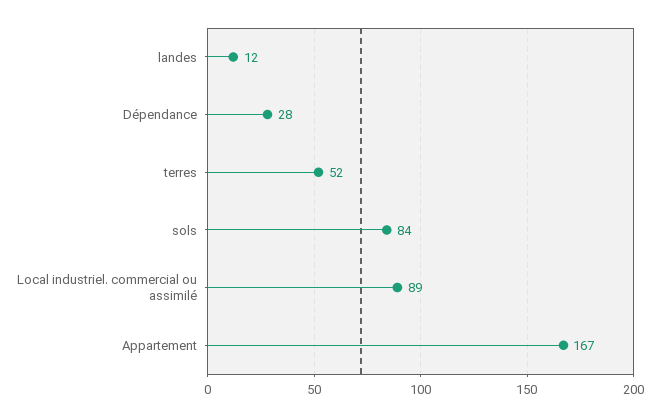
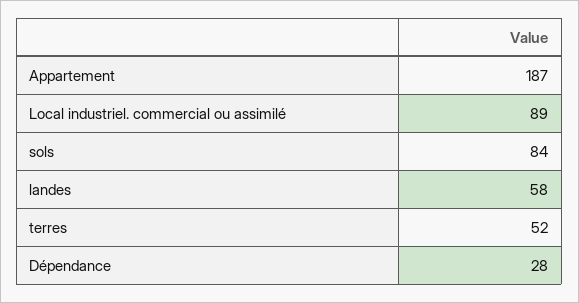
  {
-   "landes": 12,
+   "landes": 58,
    "Dépendance": 28,
    "terres": 52,
    "sols": 84,
    "Local industriel. commercial ou assimilé": 89,
-   "Appartement": 167
+   "Appartement": 187
  }

